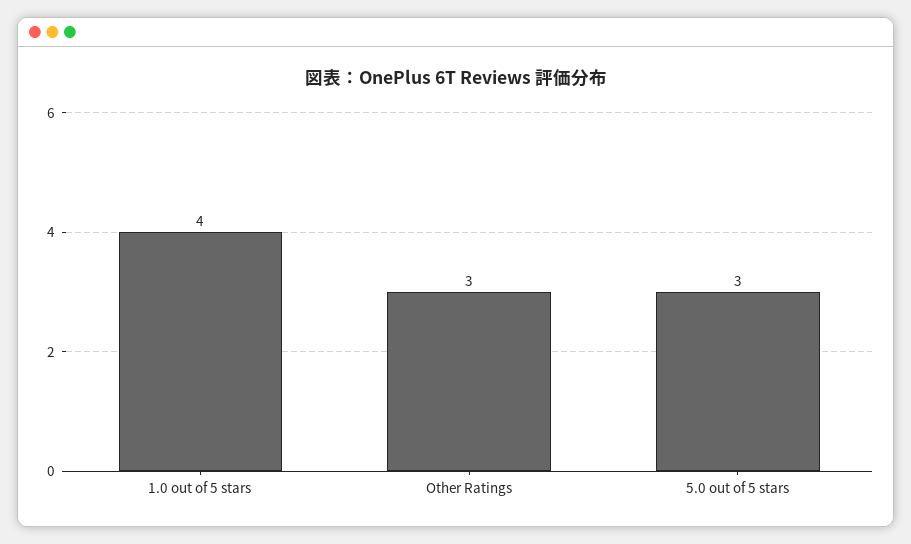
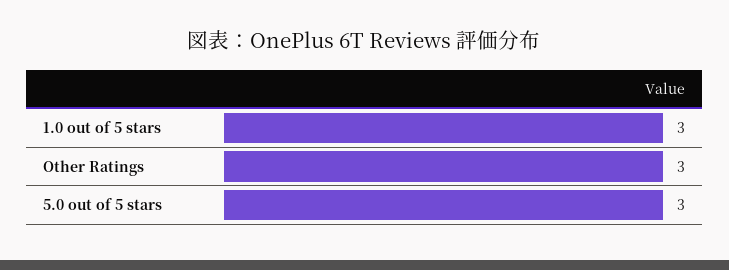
  {
-   "1.0 out of 5 stars": 4,
+   "1.0 out of 5 stars": 3,
    "Other Ratings": 3,
    "5.0 out of 5 stars": 3
  }

